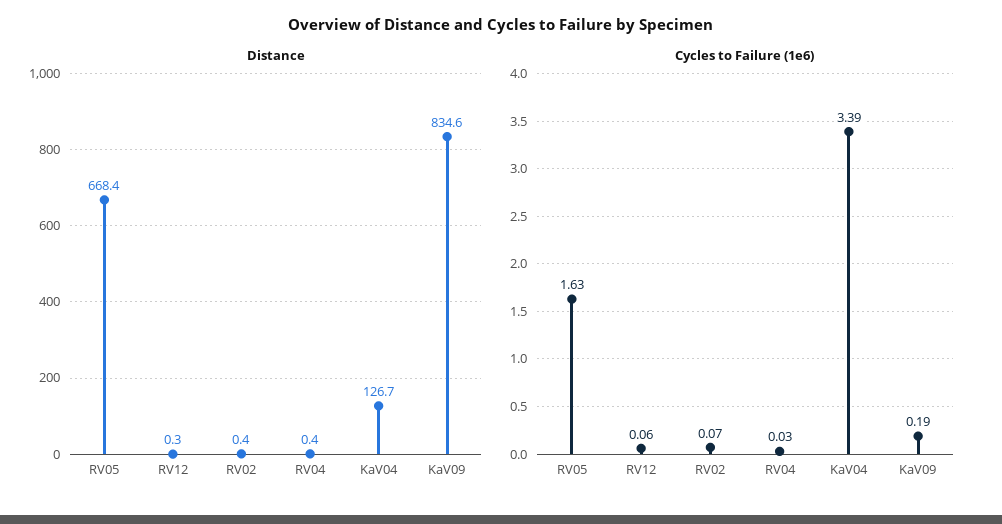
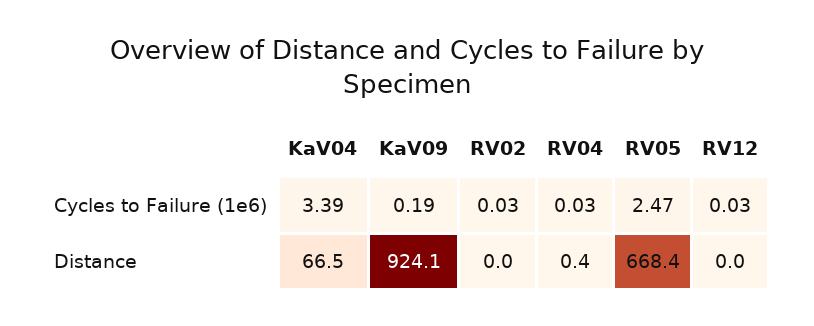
  {
    "Distance": {
      "RV05": 668.4,
-     "RV12": 0.3,
+     "RV12": 0,
-     "RV02": 0.4,
+     "RV02": 0,
      "RV04": 0.4,
-     "KaV04": 126.7,
+     "KaV04": 66.5,
-     "KaV09": 834.6
+     "KaV09": 924.1
    },
    "Cycles to Failure (1e6)": {
-     "RV05": 1.63,
+     "RV05": 2.47,
-     "RV12": 0.06,
+     "RV12": 0.03,
-     "RV02": 0.07,
+     "RV02": 0.03,
      "RV04": 0.03,
      "KaV04": 3.39,
      "KaV09": 0.19
    }
  }

